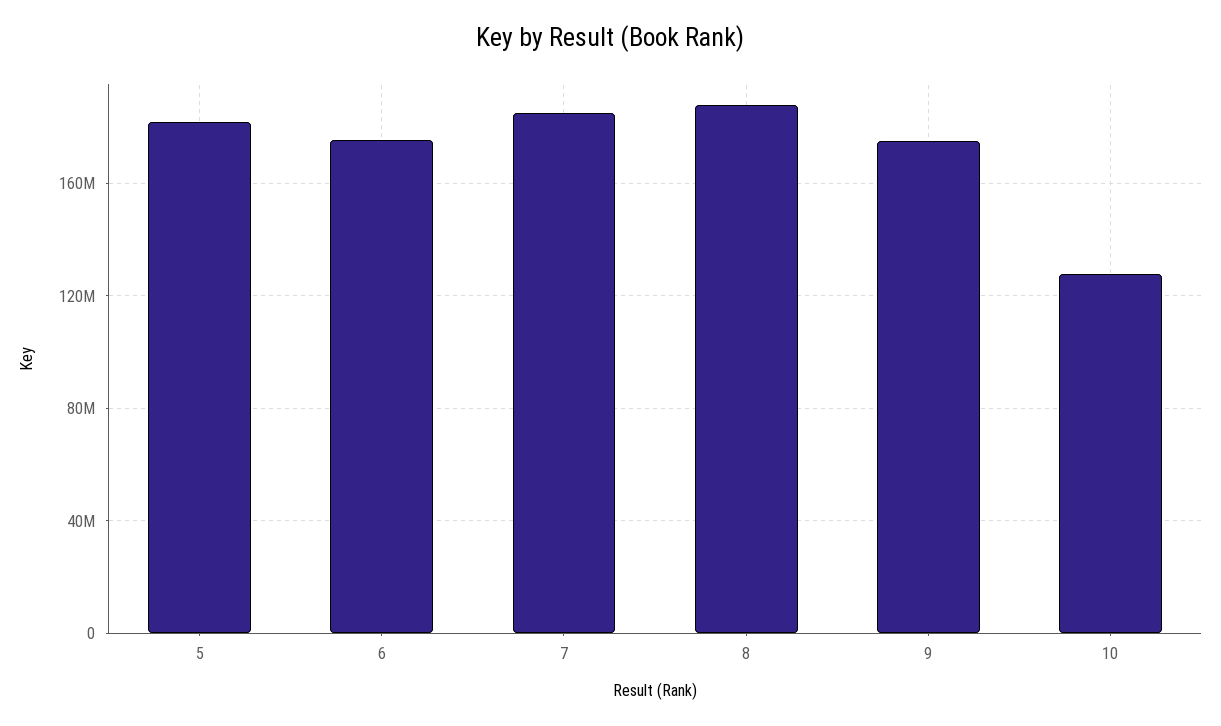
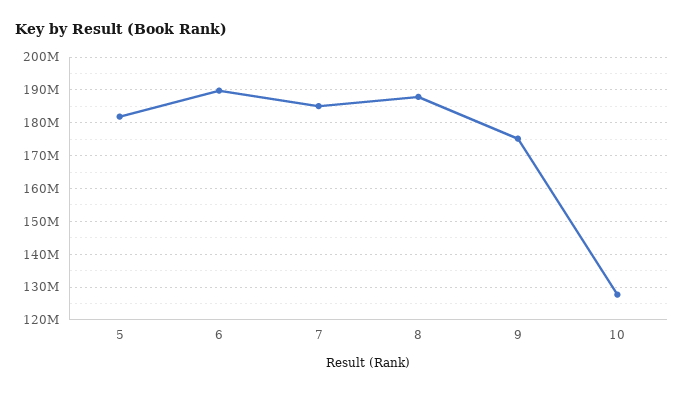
  {
    "5": 182000000,
-   "6": 175000000,
+   "6": 190000000,
    "7": 186000000,
    "8": 188000000,
    "9": 176000000,
    "10": 128000000
  }

